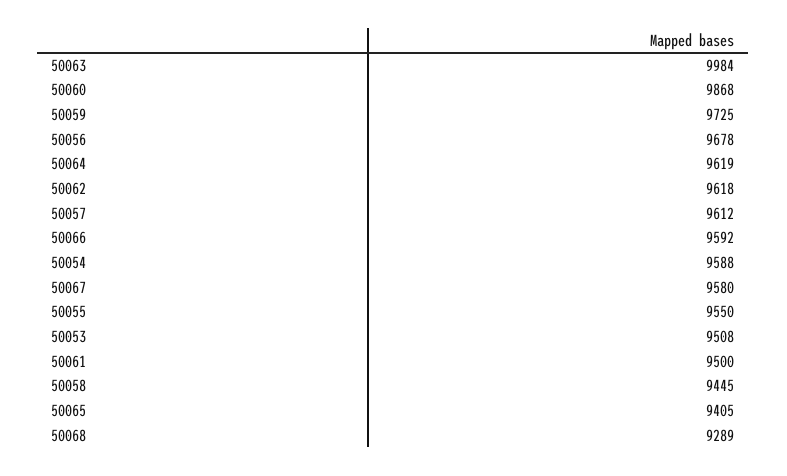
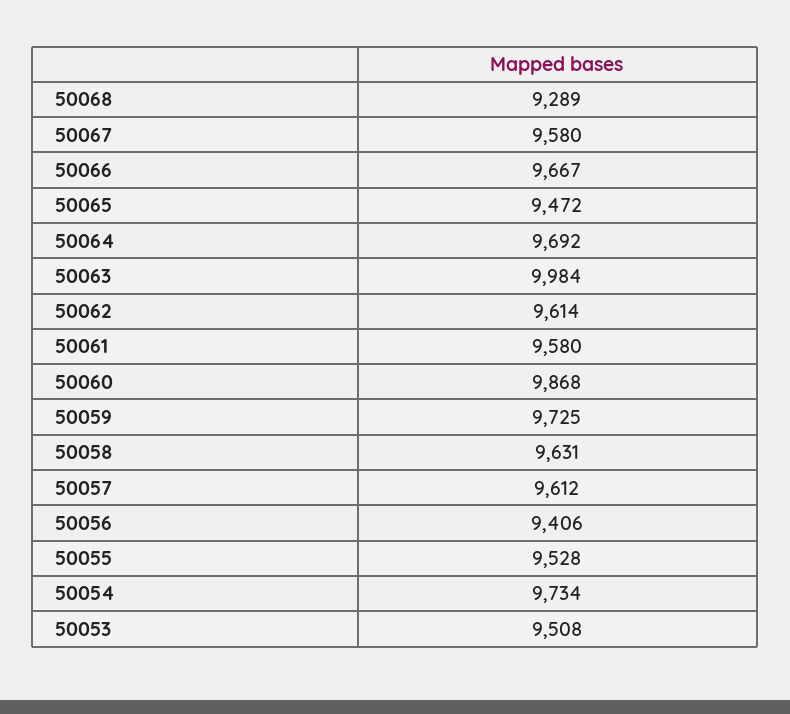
  {
    "50063": 9984,
    "50060": 9868,
    "50059": 9725,
-   "50056": 9678,
+   "50056": 9406,
-   "50064": 9619,
+   "50064": 9692,
-   "50062": 9618,
+   "50062": 9614,
    "50057": 9612,
-   "50066": 9592,
+   "50066": 9667,
-   "50054": 9588,
+   "50054": 9734,
    "50067": 9580,
-   "50055": 9550,
+   "50055": 9528,
    "50053": 9508,
-   "50061": 9500,
+   "50061": 9580,
-   "50058": 9445,
+   "50058": 9631,
-   "50065": 9405,
+   "50065": 9472,
    "50068": 9289
  }

